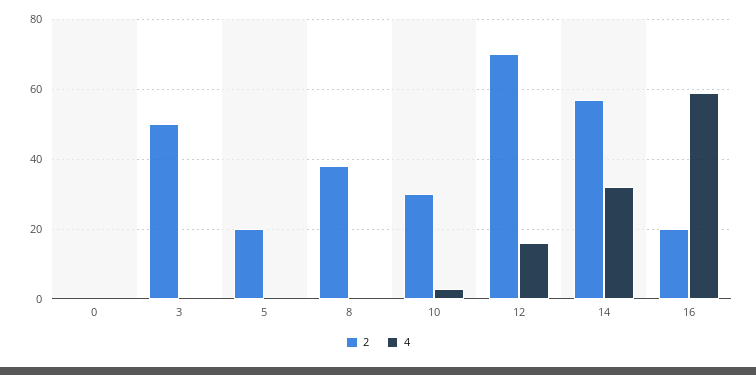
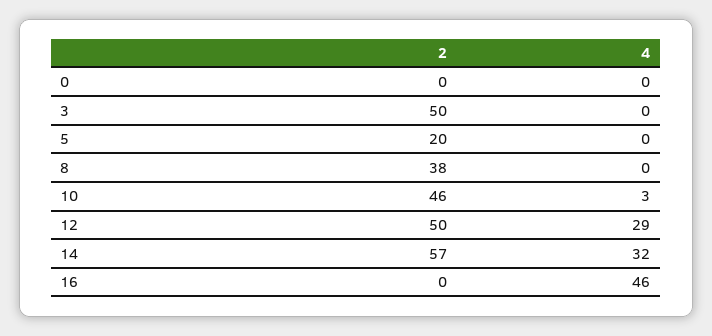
  {
    "2": {
      "0": 0,
      "3": 50,
      "5": 20,
      "8": 38,
-     "10": 30,
+     "10": 46,
-     "12": 70,
+     "12": 50,
      "14": 57,
-     "16": 20
+     "16": 0
    },
    "4": {
      "0": 0,
      "3": 0,
      "5": 0,
      "8": 0,
      "10": 3,
-     "12": 15,
+     "12": 29,
      "14": 32,
-     "16": 60
+     "16": 46
    }
  }

